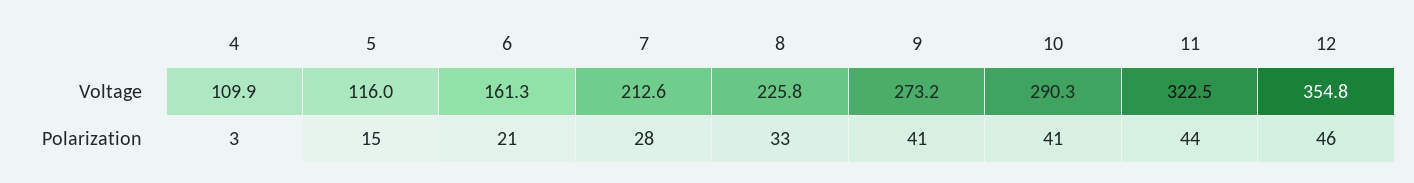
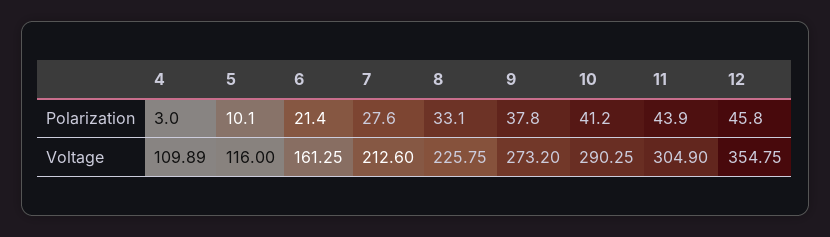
  {
    "4": {
      "Voltage": 109.89,
      "Polarization": 3
    },
    "5": {
      "Voltage": 116,
-     "Polarization": 15
+     "Polarization": 10.1
    },
    "6": {
      "Voltage": 161.25,
      "Polarization": 21.4
    },
    "7": {
      "Voltage": 212.6,
      "Polarization": 27.6
    },
    "8": {
      "Voltage": 225.75,
      "Polarization": 33.1
    },
    "9": {
      "Voltage": 273.2,
-     "Polarization": 41
+     "Polarization": 37.8
    },
    "10": {
      "Voltage": 290.25,
      "Polarization": 41.2
    },
    "11": {
-     "Voltage": 322.5,
+     "Voltage": 304.9,
      "Polarization": 43.9
    },
    "12": {
      "Voltage": 354.75,
      "Polarization": 45.8
    }
  }

